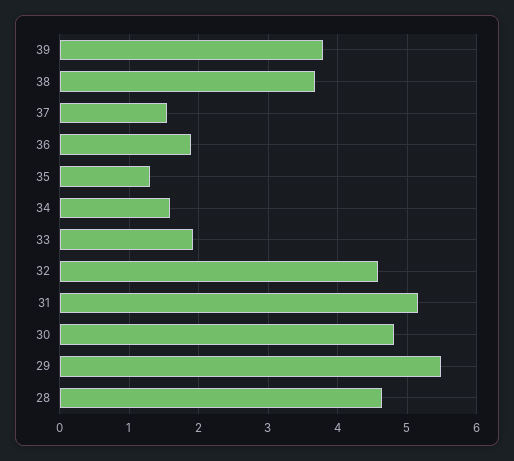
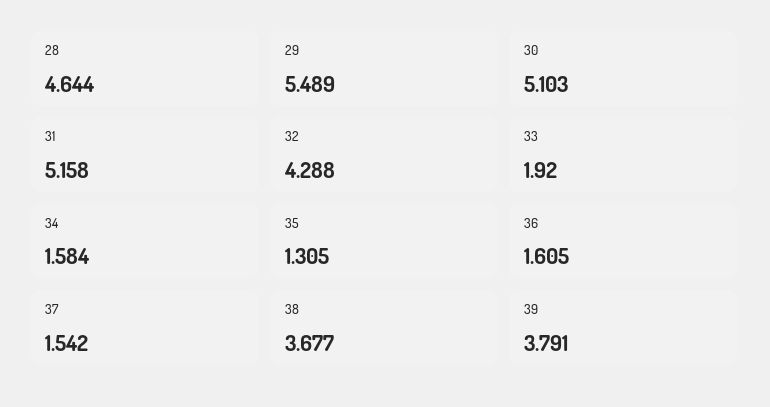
  {
    "39": 3.791,
    "38": 3.677,
    "37": 1.542,
-   "36": 1.9,
+   "36": 1.605,
    "35": 1.305,
    "34": 1.584,
    "33": 1.92,
-   "32": 4.6,
+   "32": 4.288,
    "31": 5.158,
-   "30": 4.8,
+   "30": 5.103,
    "29": 5.489,
    "28": 4.644
  }

